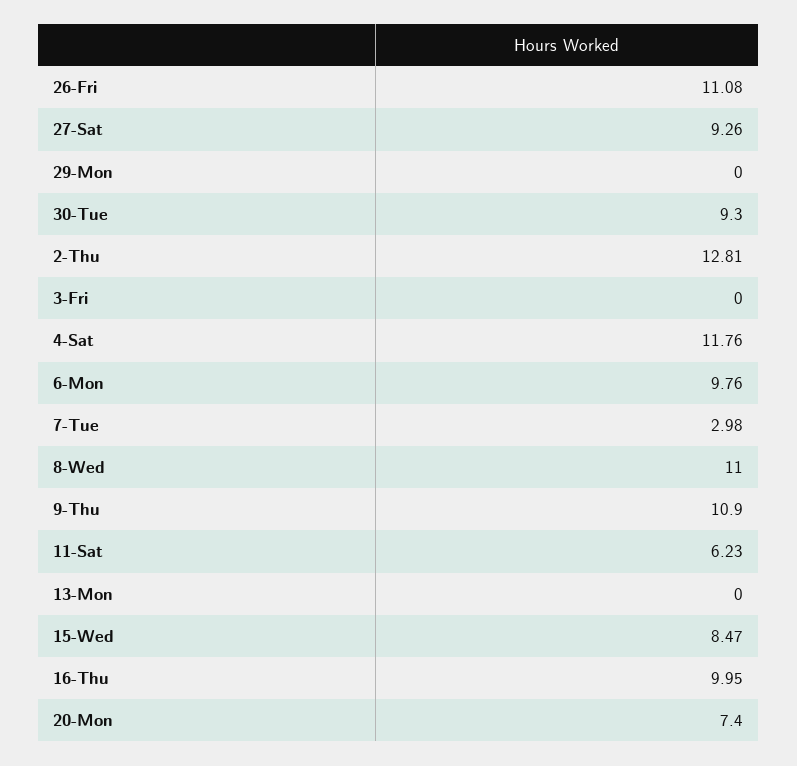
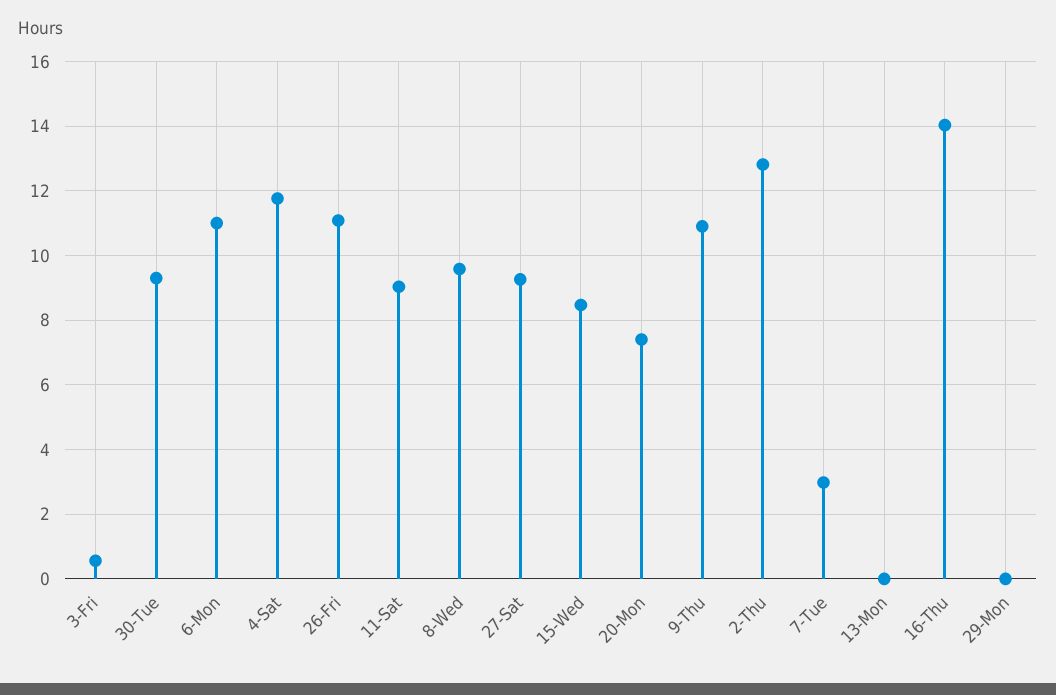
  {
    "26-Fri": 11.08,
    "27-Sat": 9.26,
    "29-Mon": 0,
    "30-Tue": 9.3,
    "2-Thu": 12.81,
-   "3-Fri": 0,
+   "3-Fri": 0.6,
    "4-Sat": 11.76,
-   "6-Mon": 9.76,
+   "6-Mon": 11,
    "7-Tue": 2.98,
-   "8-Wed": 11,
+   "8-Wed": 9.6,
    "9-Thu": 10.9,
-   "11-Sat": 6.23,
+   "11-Sat": 9,
    "13-Mon": 0,
    "15-Wed": 8.47,
-   "16-Thu": 9.95,
+   "16-Thu": 14,
    "20-Mon": 7.4
  }

